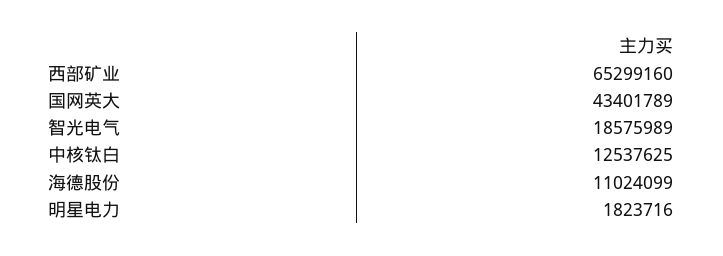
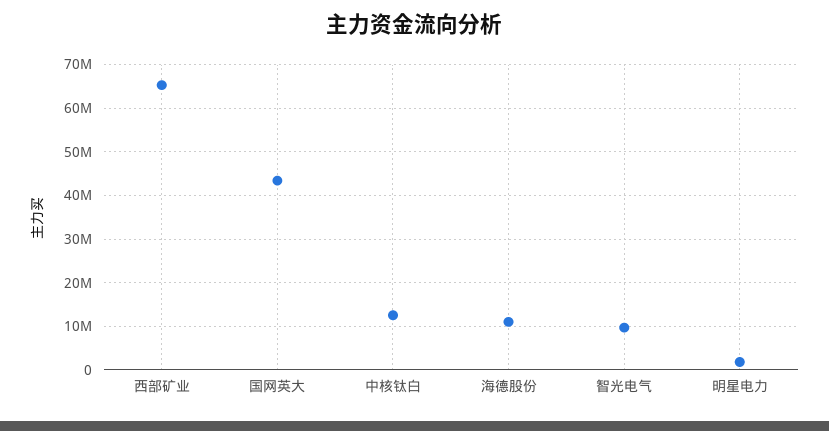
  {
    "西部矿业": 65299160,
    "国网英大": 43401789,
-   "智光电气": 18575989,
+   "智光电气": 10000000,
    "中核钛白": 12537625,
    "海德股份": 11024099,
    "明星电力": 1823716
  }

